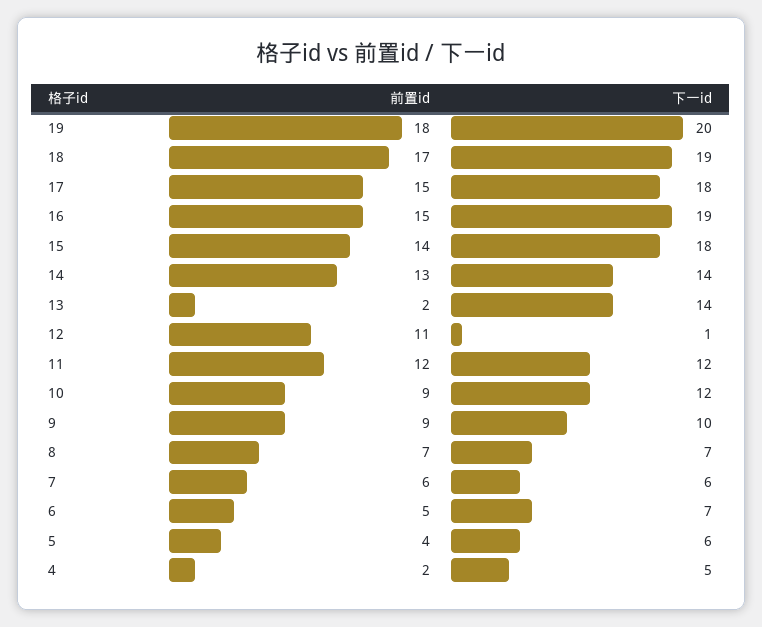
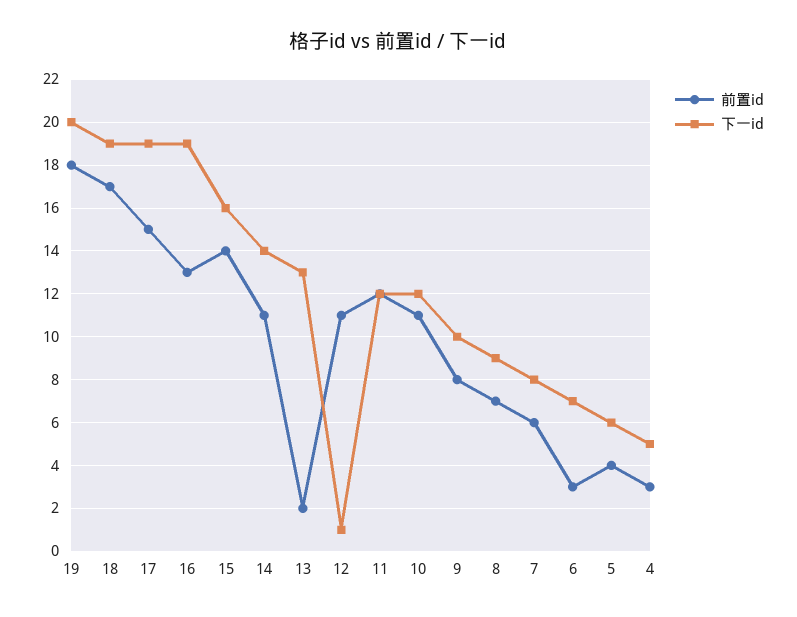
  {
    "前置id": {
      "19": 18,
      "18": 17,
      "17": 15,
-     "16": 15,
+     "16": 13,
      "15": 14,
-     "14": 13,
+     "14": 11,
      "13": 2,
      "12": 11,
      "11": 12,
-     "10": 9,
+     "10": 11,
-     "9": 9,
+     "9": 8,
      "8": 7,
      "7": 6,
-     "6": 5,
+     "6": 3,
      "5": 4,
-     "4": 2
+     "4": 3
    },
    "下一id": {
      "19": 20,
      "18": 19,
-     "17": 18,
+     "17": 19,
      "16": 19,
-     "15": 18,
+     "15": 16,
      "14": 14,
-     "13": 14,
+     "13": 13,
      "12": 1,
      "11": 12,
      "10": 12,
      "9": 10,
-     "8": 7,
+     "8": 9,
-     "7": 6,
+     "7": 8,
      "6": 7,
      "5": 6,
      "4": 5
    }
  }

